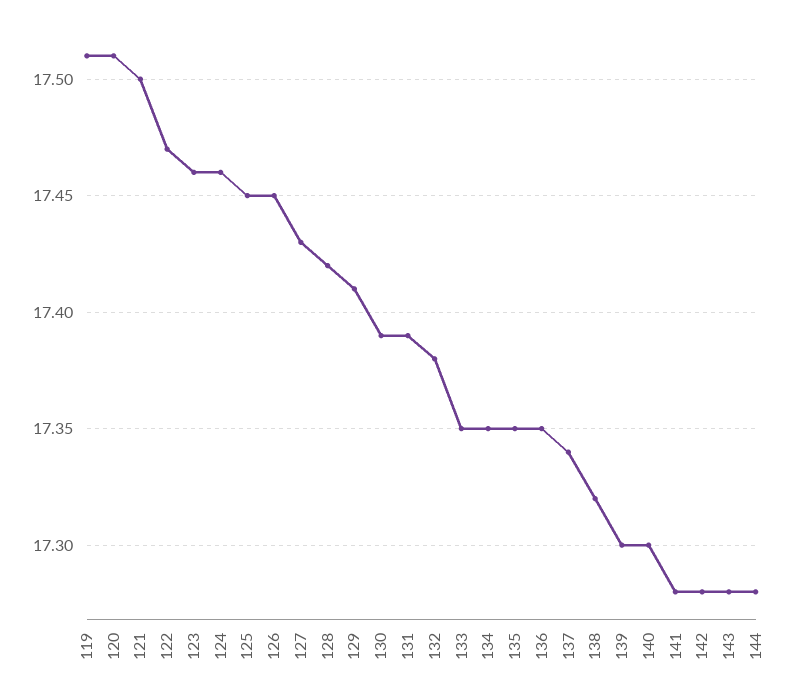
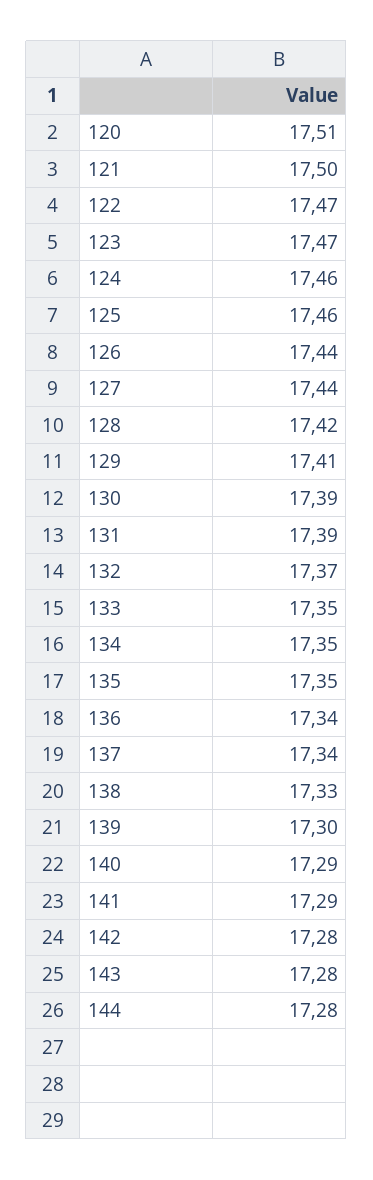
  {
-   "119": 17.51,
    "120": 17.51,
    "121": 17.5,
    "122": 17.47,
-   "123": 17.46,
+   "123": 17.47,
    "124": 17.46,
-   "125": 17.45,
+   "125": 17.46,
-   "126": 17.45,
+   "126": 17.44,
-   "127": 17.43,
+   "127": 17.44,
    "128": 17.42,
    "129": 17.41,
    "130": 17.39,
    "131": 17.39,
-   "132": 17.38,
+   "132": 17.37,
    "133": 17.35,
    "134": 17.35,
    "135": 17.35,
-   "136": 17.35,
+   "136": 17.34,
    "137": 17.34,
-   "138": 17.32,
+   "138": 17.33,
    "139": 17.3,
-   "140": 17.3,
+   "140": 17.29,
-   "141": 17.28,
+   "141": 17.29,
    "142": 17.28,
    "143": 17.28,
    "144": 17.28
  }

